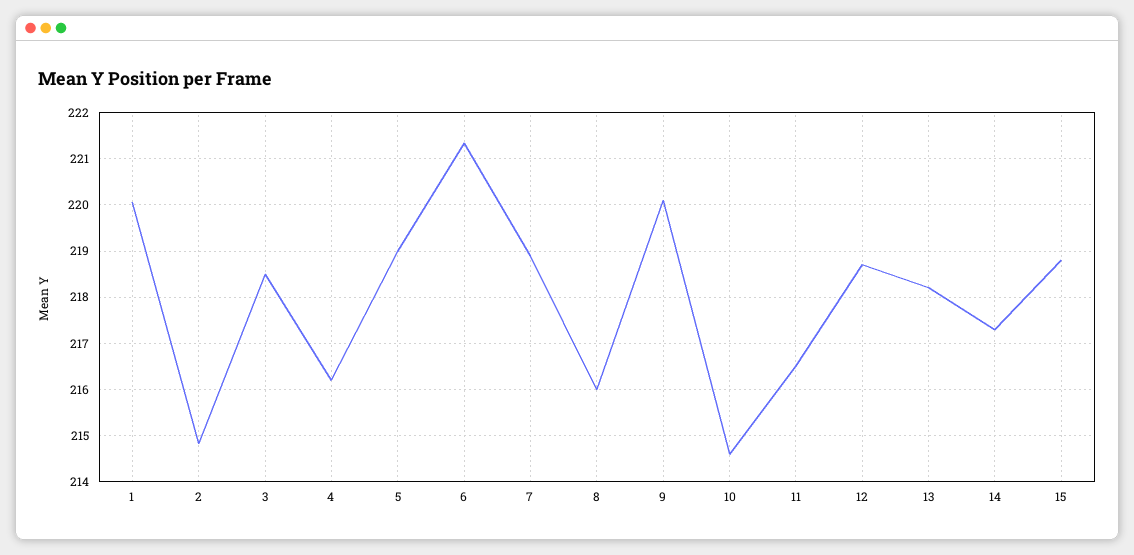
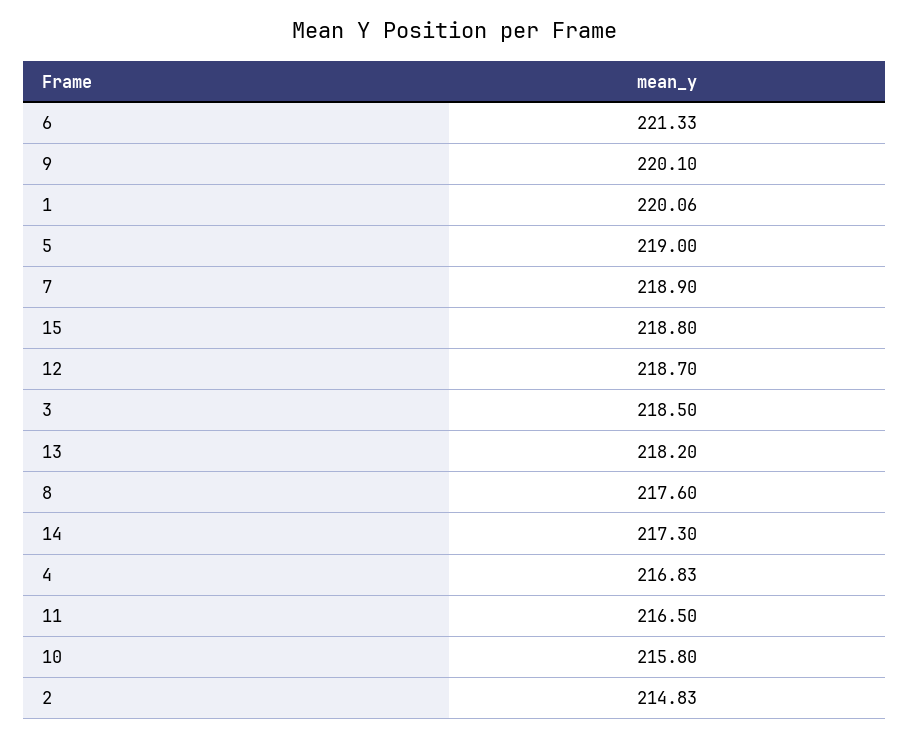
  {
    "1": 220.06,
    "2": 214.83,
    "3": 218.5,
-   "4": 216.2,
+   "4": 216.83,
    "5": 219,
    "6": 221.33,
    "7": 218.9,
-   "8": 216,
+   "8": 217.6,
    "9": 220.1,
-   "10": 214.6,
+   "10": 215.8,
    "11": 216.5,
    "12": 218.7,
    "13": 218.2,
    "14": 217.3,
    "15": 218.8
  }

